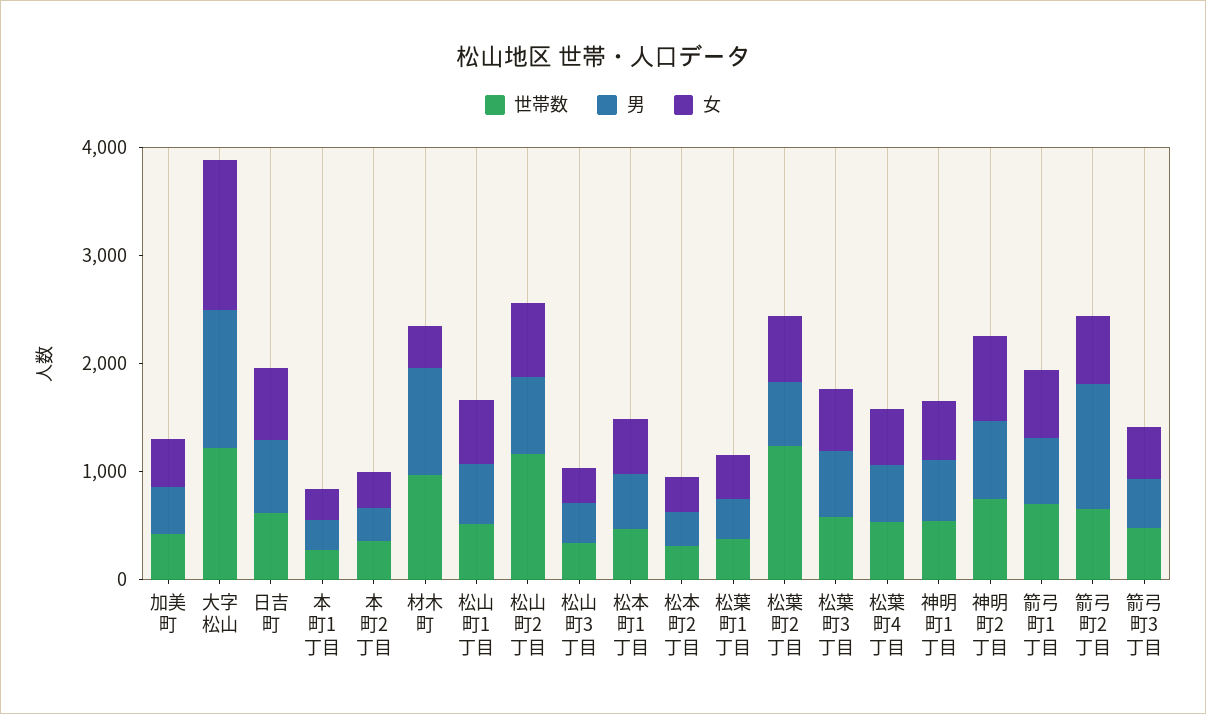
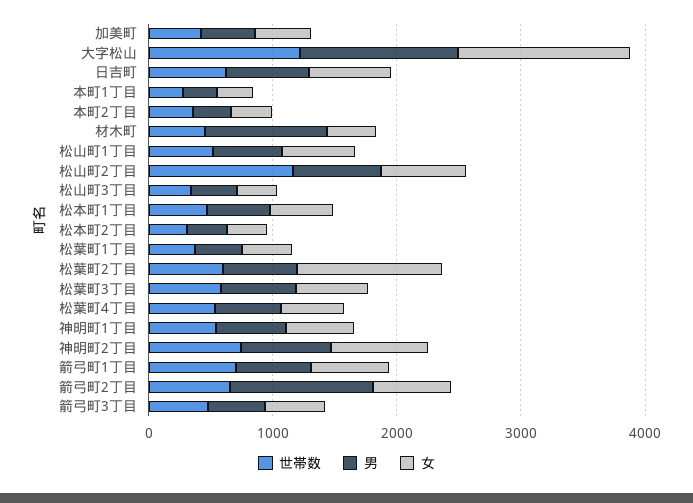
  {
    "世帯数": {
      "加美町": 400,
      "大字松山": 1200,
      "日吉町": 600,
      "本町1丁目": 200,
      "本町2丁目": 400,
-     "材木町": 1000,
+     "材木町": 400,
      "松山町1丁目": 600,
      "松山町2丁目": 1200,
      "松山町3丁目": 400,
      "松本町1丁目": 400,
      "松本町2丁目": 400,
      "松葉町1丁目": 400,
-     "松葉町2丁目": 1200,
+     "松葉町2丁目": 600,
      "松葉町3丁目": 600,
      "松葉町4丁目": 600,
      "神明町1丁目": 600,
      "神明町2丁目": 800,
      "箭弓町1丁目": 800,
      "箭弓町2丁目": 600,
      "箭弓町3丁目": 400
    },
    "男": {
      "加美町": 400,
      "大字松山": 1200,
      "日吉町": 600,
      "本町1丁目": 200,
      "本町2丁目": 400,
      "材木町": 1000,
      "松山町1丁目": 600,
      "松山町2丁目": 800,
      "松山町3丁目": 400,
      "松本町1丁目": 600,
      "松本町2丁目": 400,
      "松葉町1丁目": 400,
      "松葉町2丁目": 600,
      "松葉町3丁目": 600,
      "松葉町4丁目": 600,
      "神明町1丁目": 600,
      "神明町2丁目": 800,
      "箭弓町1丁目": 600,
      "箭弓町2丁目": 1200,
      "箭弓町3丁目": 400
    },
    "女": {
      "加美町": 400,
      "大字松山": 1400,
      "日吉町": 600,
      "本町1丁目": 200,
      "本町2丁目": 400,
      "材木町": 400,
      "松山町1丁目": 600,
      "松山町2丁目": 600,
      "松山町3丁目": 400,
      "松本町1丁目": 600,
      "松本町2丁目": 400,
      "松葉町1丁目": 400,
-     "松葉町2丁目": 600,
+     "松葉町2丁目": 1200,
      "松葉町3丁目": 600,
      "松葉町4丁目": 600,
      "神明町1丁目": 600,
      "神明町2丁目": 800,
      "箭弓町1丁目": 600,
      "箭弓町2丁目": 600,
      "箭弓町3丁目": 400
    }
  }

